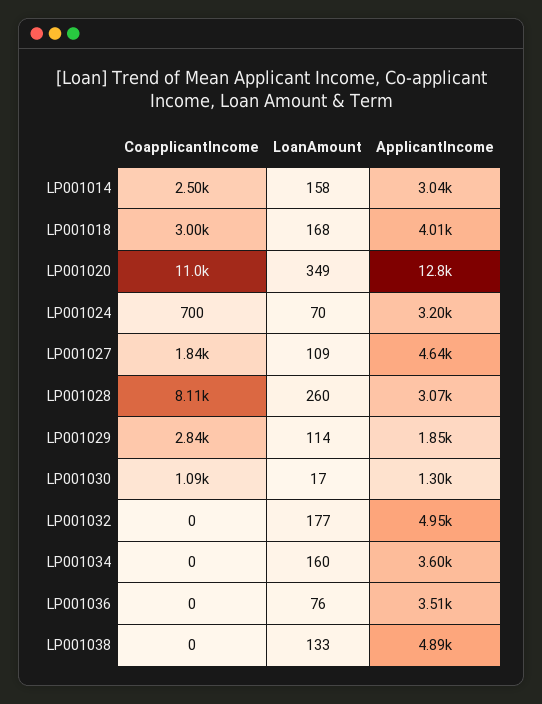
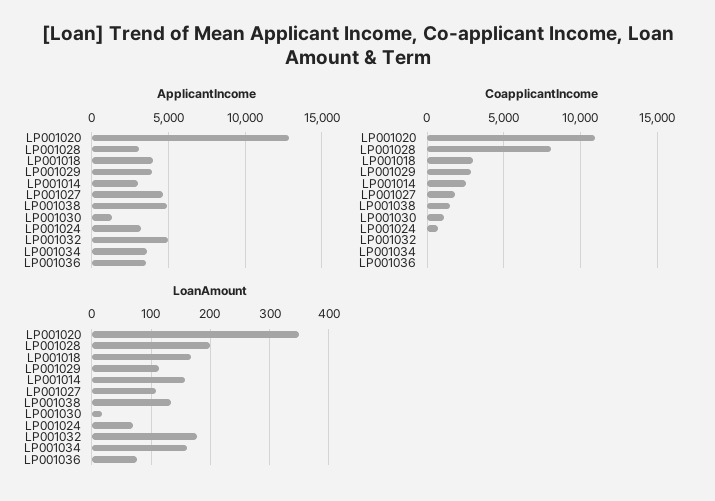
  {
    "CoapplicantIncome": {
      "LP001014": 2500,
      "LP001018": 3000,
      "LP001020": 11000,
      "LP001024": 700,
      "LP001027": 1840,
      "LP001028": 8110,
      "LP001029": 2840,
      "LP001030": 1090,
      "LP001032": 0,
      "LP001034": 0,
      "LP001036": 0,
-     "LP001038": 0
+     "LP001038": 1500
    },
    "LoanAmount": {
      "LP001014": 158,
      "LP001018": 168,
      "LP001020": 349,
      "LP001024": 70,
      "LP001027": 109,
-     "LP001028": 260,
+     "LP001028": 200,
      "LP001029": 114,
      "LP001030": 17,
      "LP001032": 177,
      "LP001034": 160,
      "LP001036": 76,
      "LP001038": 133
    },
    "ApplicantIncome": {
      "LP001014": 3040,
      "LP001018": 4010,
      "LP001020": 12800,
      "LP001024": 3200,
      "LP001027": 4640,
      "LP001028": 3070,
-     "LP001029": 1850,
+     "LP001029": 4000,
      "LP001030": 1300,
      "LP001032": 4950,
      "LP001034": 3600,
      "LP001036": 3510,
      "LP001038": 4890
    }
  }

